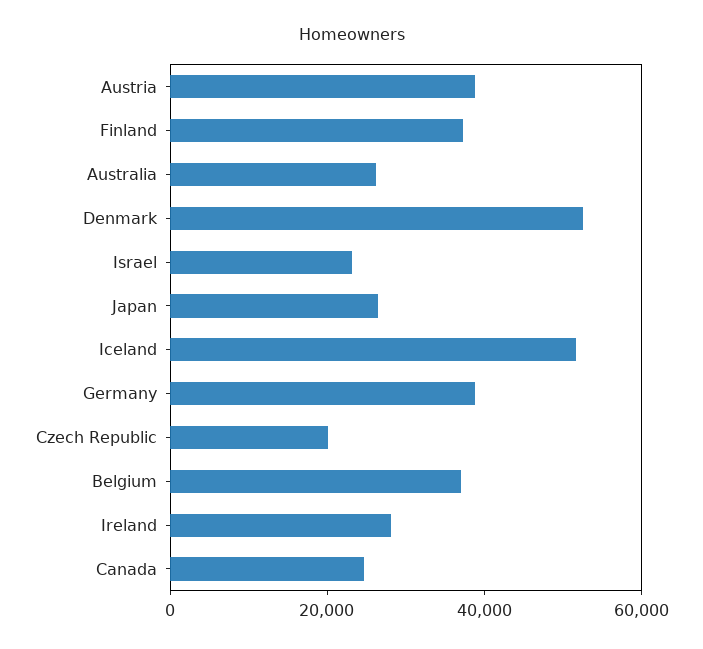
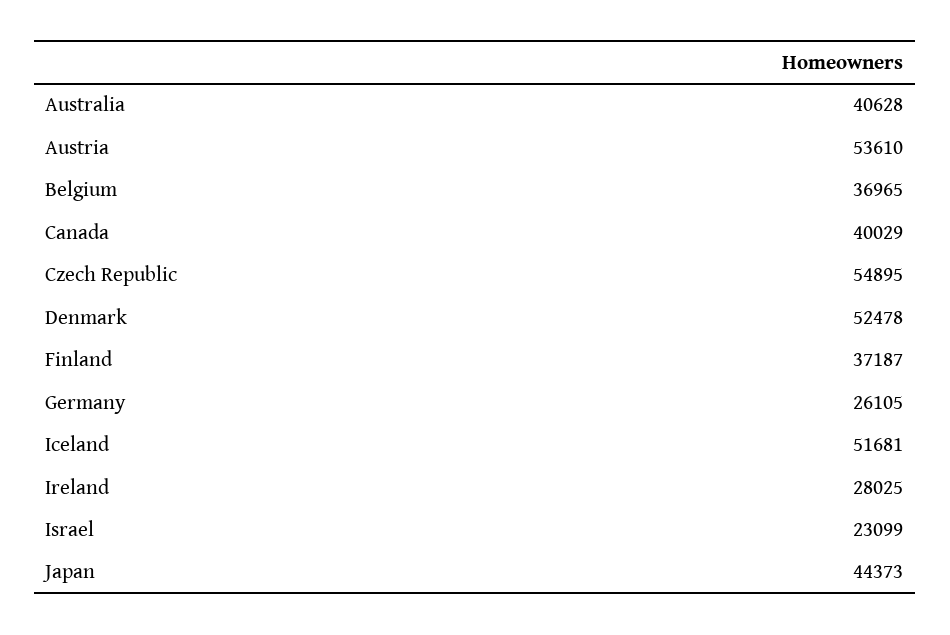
  {
-   "Austria": 40000,
+   "Austria": 53610,
    "Finland": 37187,
-   "Australia": 25000,
+   "Australia": 40628,
    "Denmark": 52478,
    "Israel": 23099,
-   "Japan": 25000,
+   "Japan": 44373,
    "Iceland": 51681,
-   "Germany": 40000,
+   "Germany": 26105,
-   "Czech Republic": 20000,
+   "Czech Republic": 54895,
    "Belgium": 36965,
    "Ireland": 28025,
-   "Canada": 25000
+   "Canada": 40029
  }

